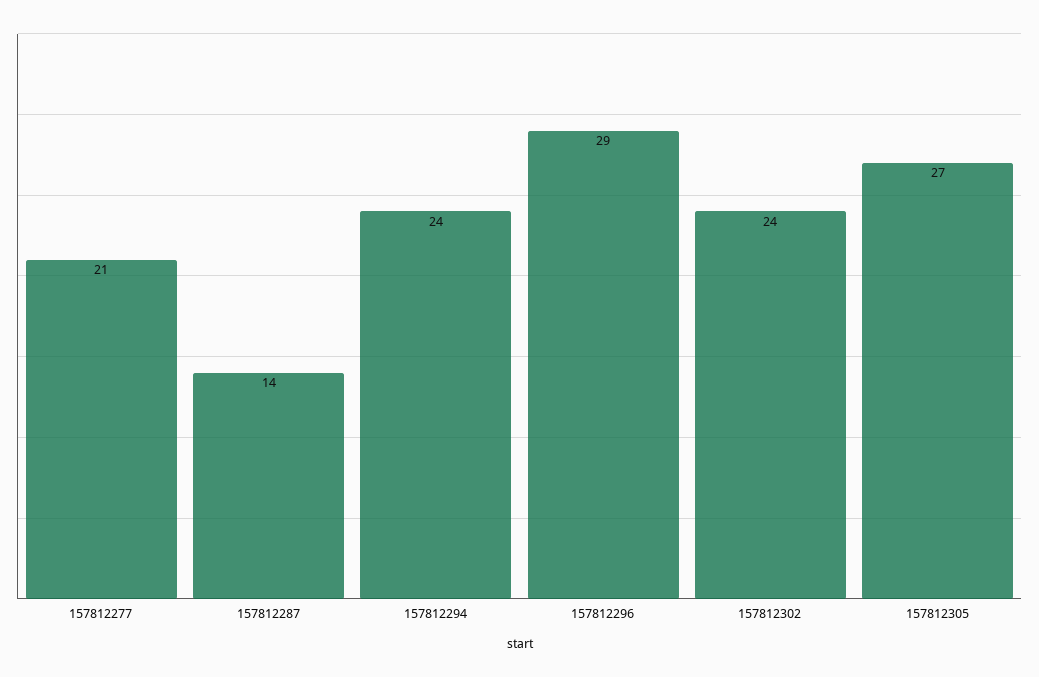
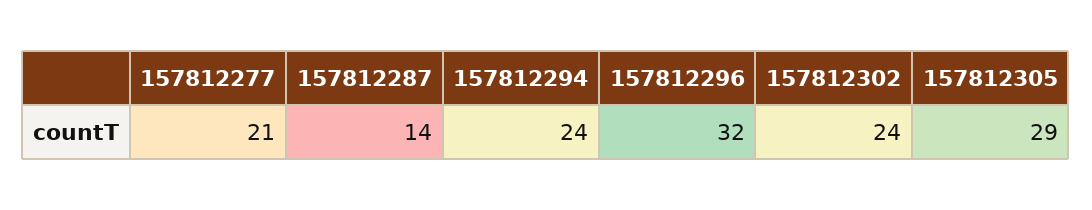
  {
    "157812277": 21,
    "157812287": 14,
    "157812294": 24,
-   "157812296": 29,
+   "157812296": 32,
    "157812302": 24,
-   "157812305": 27
+   "157812305": 29
  }

